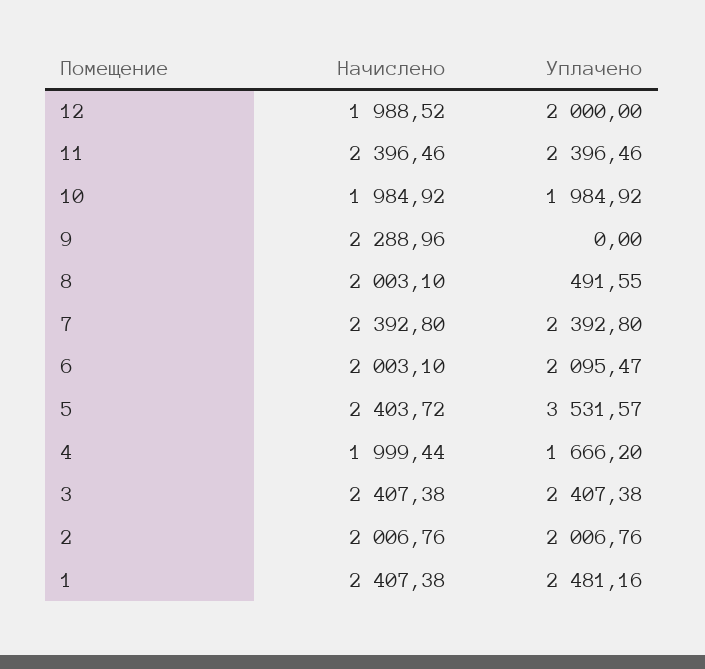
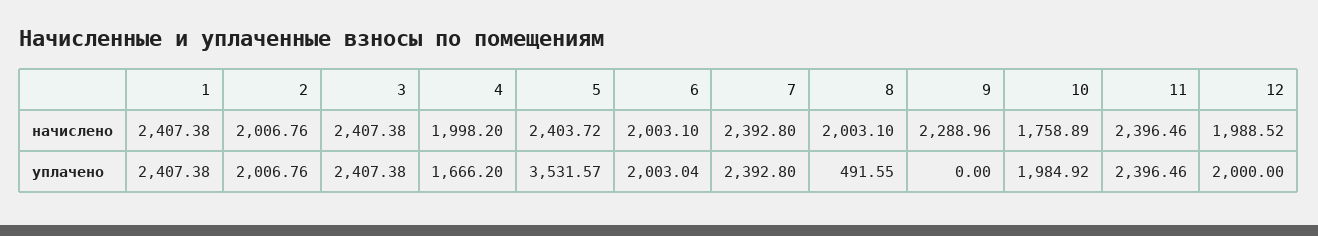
  {
    "Начислено": {
      "12": 1988.52,
      "11": 2396.46,
-     "10": 1984.92,
+     "10": 1758.89,
      "9": 2288.96,
      "8": 2003.1,
      "7": 2392.8,
      "6": 2003.1,
      "5": 2403.72,
-     "4": 1999.44,
+     "4": 1998.2,
      "3": 2407.38,
      "2": 2006.76,
      "1": 2407.38
    },
    "Уплачено": {
      "12": 2000,
      "11": 2396.46,
      "10": 1984.92,
      "9": 0,
      "8": 491.55,
      "7": 2392.8,
-     "6": 2095.47,
+     "6": 2003.04,
      "5": 3531.57,
      "4": 1666.2,
      "3": 2407.38,
      "2": 2006.76,
-     "1": 2481.16
+     "1": 2407.38
    }
  }

